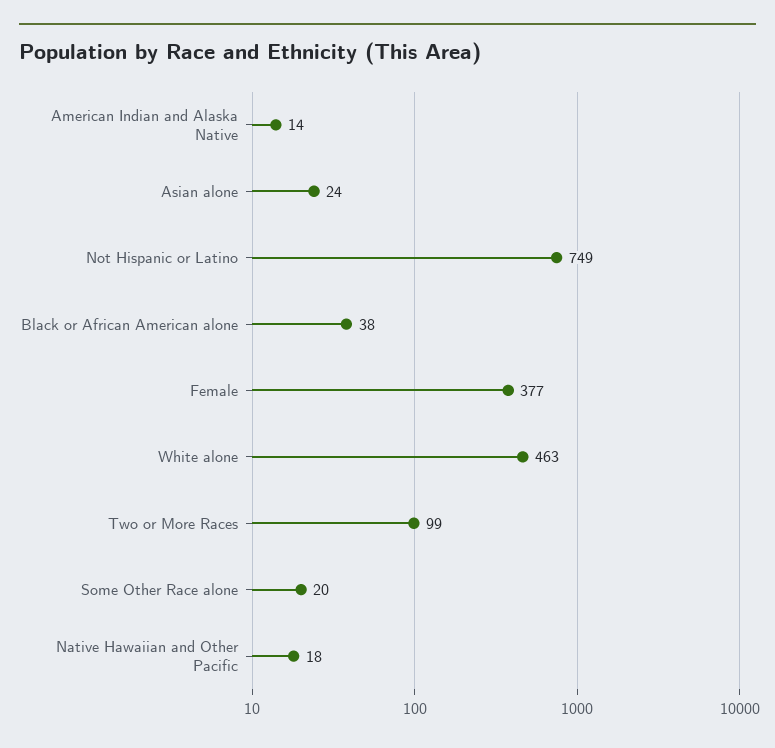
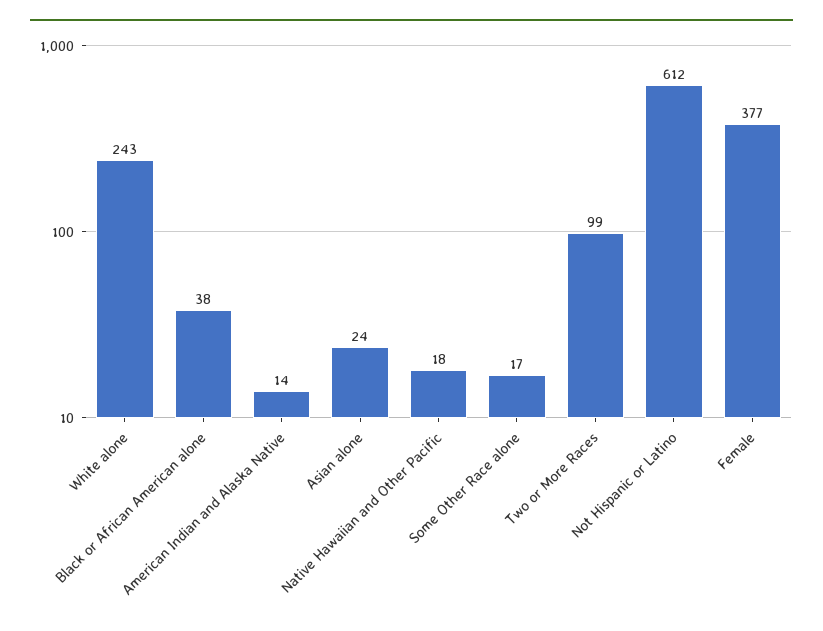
  {
    "American Indian and Alaska Native": 14,
    "Asian alone": 24,
-   "Not Hispanic or Latino": 749,
+   "Not Hispanic or Latino": 612,
    "Black or African American alone": 38,
    "Female": 377,
-   "White alone": 463,
+   "White alone": 243,
    "Two or More Races": 99,
-   "Some Other Race alone": 20,
+   "Some Other Race alone": 17,
    "Native Hawaiian and Other Pacific": 18
  }

